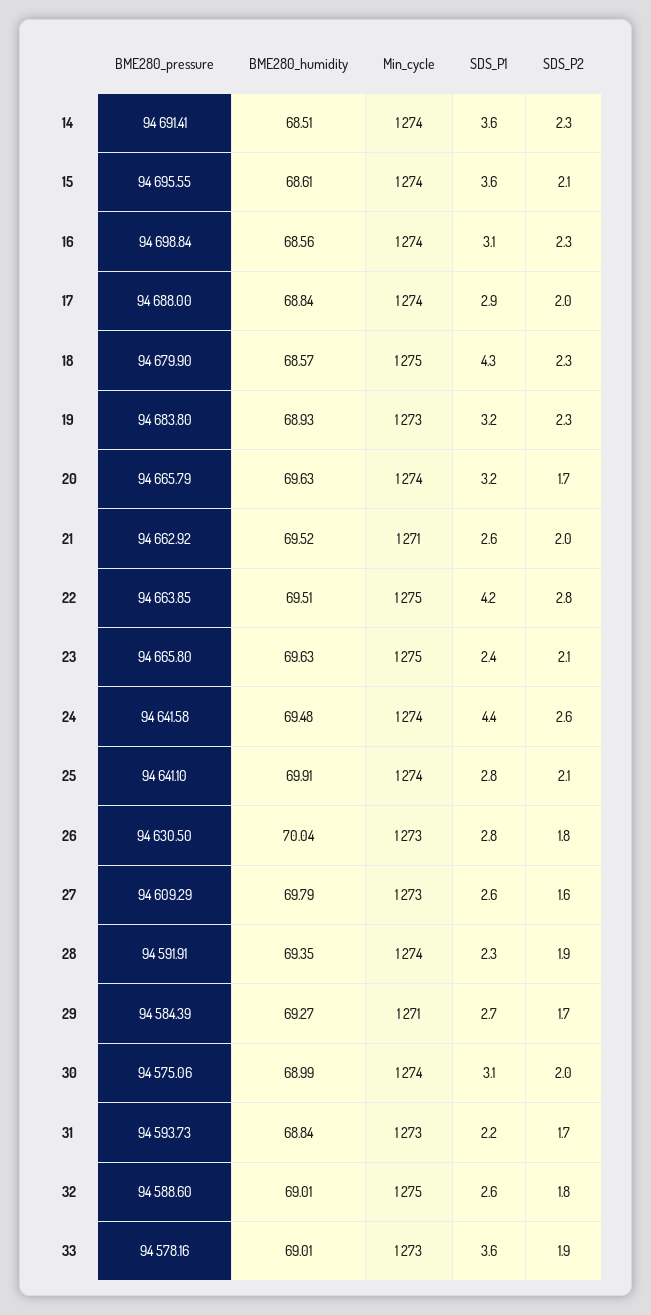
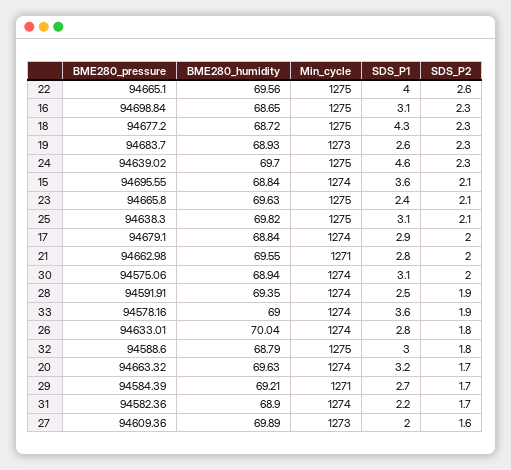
  {
    "BME280_pressure": {
-     "14": 94691.41,
      "15": 94695.55,
      "16": 94698.84,
-     "17": 94688,
+     "17": 94679.1,
-     "18": 94679.9,
+     "18": 94677.2,
-     "19": 94683.8,
+     "19": 94683.7,
-     "20": 94665.79,
+     "20": 94663.32,
-     "21": 94662.92,
+     "21": 94662.98,
-     "22": 94663.85,
+     "22": 94665.1,
      "23": 94665.8,
-     "24": 94641.58,
+     "24": 94639.02,
-     "25": 94641.1,
+     "25": 94638.3,
-     "26": 94630.5,
+     "26": 94633.01,
-     "27": 94609.29,
+     "27": 94609.36,
      "28": 94591.91,
      "29": 94584.39,
      "30": 94575.06,
-     "31": 94593.73,
+     "31": 94582.36,
      "32": 94588.6,
      "33": 94578.16
    },
    "BME280_humidity": {
-     "14": 68.51,
-     "15": 68.61,
+     "15": 68.84,
-     "16": 68.56,
+     "16": 68.65,
      "17": 68.84,
-     "18": 68.57,
+     "18": 68.72,
      "19": 68.93,
      "20": 69.63,
-     "21": 69.52,
+     "21": 69.55,
-     "22": 69.51,
+     "22": 69.56,
      "23": 69.63,
-     "24": 69.48,
+     "24": 69.7,
-     "25": 69.91,
+     "25": 69.82,
      "26": 70.04,
-     "27": 69.79,
+     "27": 69.89,
      "28": 69.35,
-     "29": 69.27,
+     "29": 69.21,
-     "30": 68.99,
+     "30": 68.94,
-     "31": 68.84,
+     "31": 68.9,
-     "32": 69.01,
+     "32": 68.79,
-     "33": 69.01
+     "33": 69
    },
    "Min_cycle": {
-     "14": 1274,
      "15": 1274,
-     "16": 1274,
+     "16": 1275,
      "17": 1274,
      "18": 1275,
      "19": 1273,
      "20": 1274,
      "21": 1271,
      "22": 1275,
      "23": 1275,
-     "24": 1274,
+     "24": 1275,
-     "25": 1274,
+     "25": 1275,
-     "26": 1273,
+     "26": 1274,
      "27": 1273,
      "28": 1274,
      "29": 1271,
      "30": 1274,
-     "31": 1273,
+     "31": 1274,
      "32": 1275,
-     "33": 1273
+     "33": 1274
    },
    "SDS_P1": {
-     "14": 3.6,
      "15": 3.6,
      "16": 3.1,
      "17": 2.9,
      "18": 4.3,
-     "19": 3.2,
+     "19": 2.6,
      "20": 3.2,
-     "21": 2.6,
+     "21": 2.8,
-     "22": 4.2,
+     "22": 4,
      "23": 2.4,
-     "24": 4.4,
+     "24": 4.6,
-     "25": 2.8,
+     "25": 3.1,
      "26": 2.8,
-     "27": 2.6,
+     "27": 2,
-     "28": 2.3,
+     "28": 2.5,
      "29": 2.7,
      "30": 3.1,
      "31": 2.2,
-     "32": 2.6,
+     "32": 3,
      "33": 3.6
    },
    "SDS_P2": {
-     "14": 2.3,
      "15": 2.1,
      "16": 2.3,
      "17": 2,
      "18": 2.3,
      "19": 2.3,
      "20": 1.7,
      "21": 2,
-     "22": 2.8,
+     "22": 2.6,
      "23": 2.1,
-     "24": 2.6,
+     "24": 2.3,
      "25": 2.1,
      "26": 1.8,
      "27": 1.6,
      "28": 1.9,
      "29": 1.7,
      "30": 2,
      "31": 1.7,
      "32": 1.8,
      "33": 1.9
    }
  }

